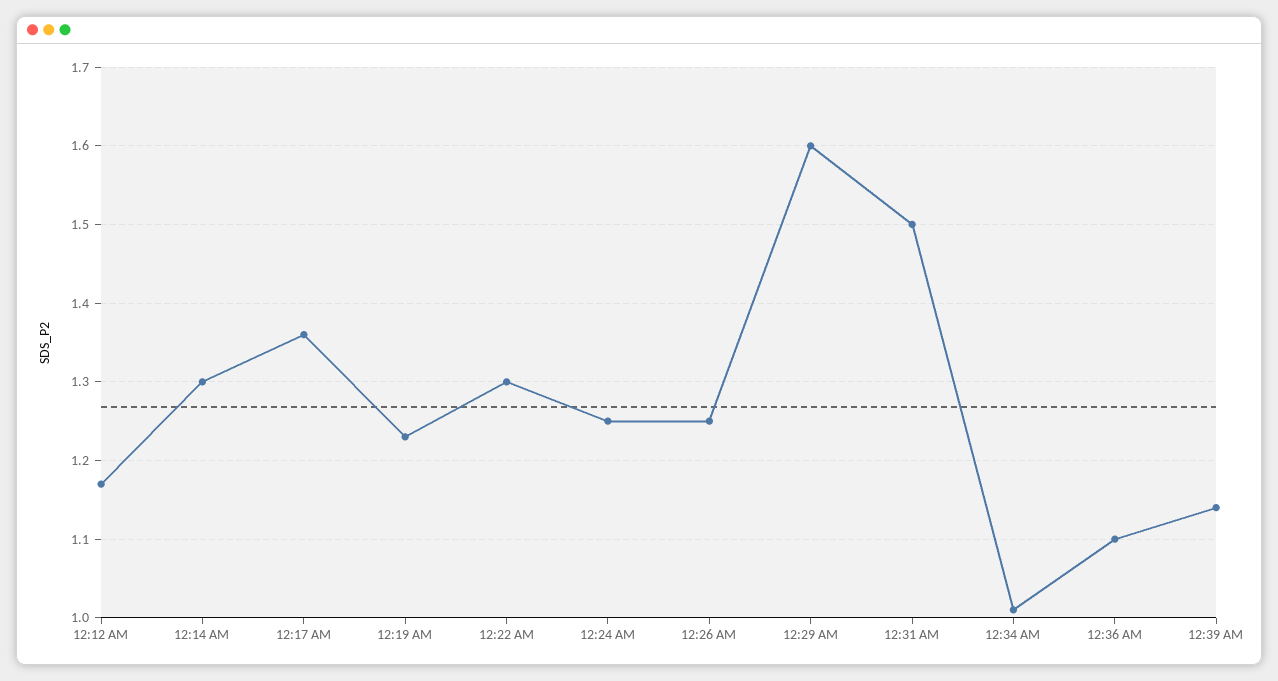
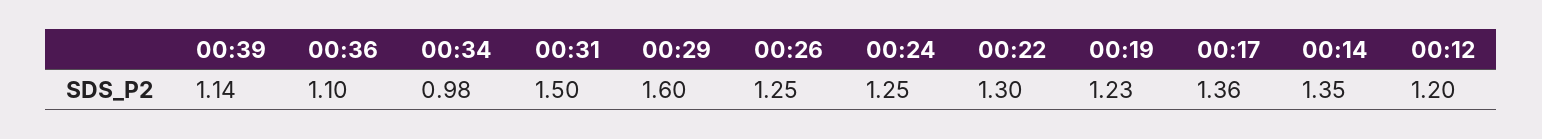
  {
-   "12:12 AM": 1.17,
+   "12:12 AM": 1.2,
-   "12:14 AM": 1.3,
+   "12:14 AM": 1.35,
    "12:17 AM": 1.36,
    "12:19 AM": 1.23,
    "12:22 AM": 1.3,
    "12:24 AM": 1.25,
    "12:26 AM": 1.25,
    "12:29 AM": 1.6,
    "12:31 AM": 1.5,
-   "12:34 AM": 1.01,
+   "12:34 AM": 0.98,
    "12:36 AM": 1.1,
    "12:39 AM": 1.14
  }

